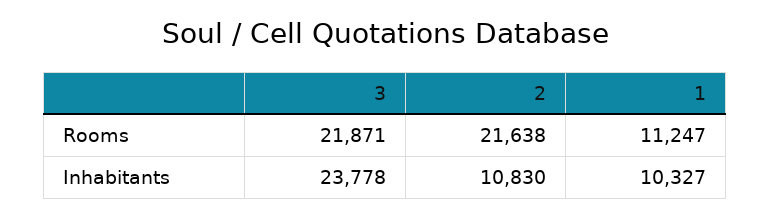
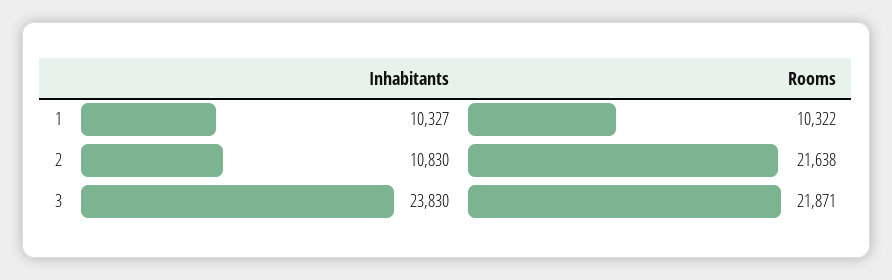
  {
    "3": {
      "Rooms": 21871,
-     "Inhabitants": 23778
+     "Inhabitants": 23830
    },
    "2": {
      "Rooms": 21638,
      "Inhabitants": 10830
    },
    "1": {
-     "Rooms": 11247,
+     "Rooms": 10322,
      "Inhabitants": 10327
    }
  }

